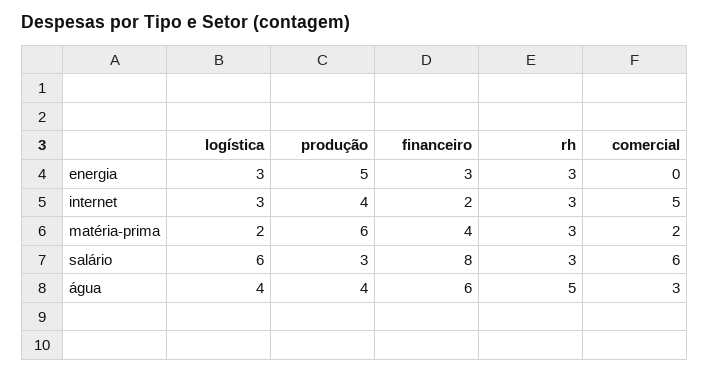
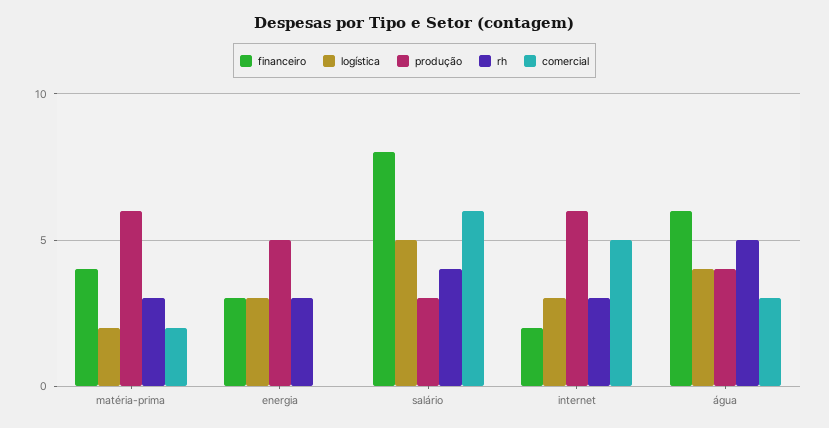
  {
    "logística": {
      "energia": 3,
      "internet": 3,
      "matéria-prima": 2,
-     "salário": 6,
+     "salário": 5,
      "água": 4
    },
    "produção": {
      "energia": 5,
-     "internet": 4,
+     "internet": 6,
      "matéria-prima": 6,
      "salário": 3,
      "água": 4
    },
    "financeiro": {
      "energia": 3,
      "internet": 2,
      "matéria-prima": 4,
      "salário": 8,
      "água": 6
    },
    "rh": {
      "energia": 3,
      "internet": 3,
      "matéria-prima": 3,
-     "salário": 3,
+     "salário": 4,
      "água": 5
    },
    "comercial": {
      "energia": 0,
      "internet": 5,
      "matéria-prima": 2,
      "salário": 6,
      "água": 3
    }
  }

